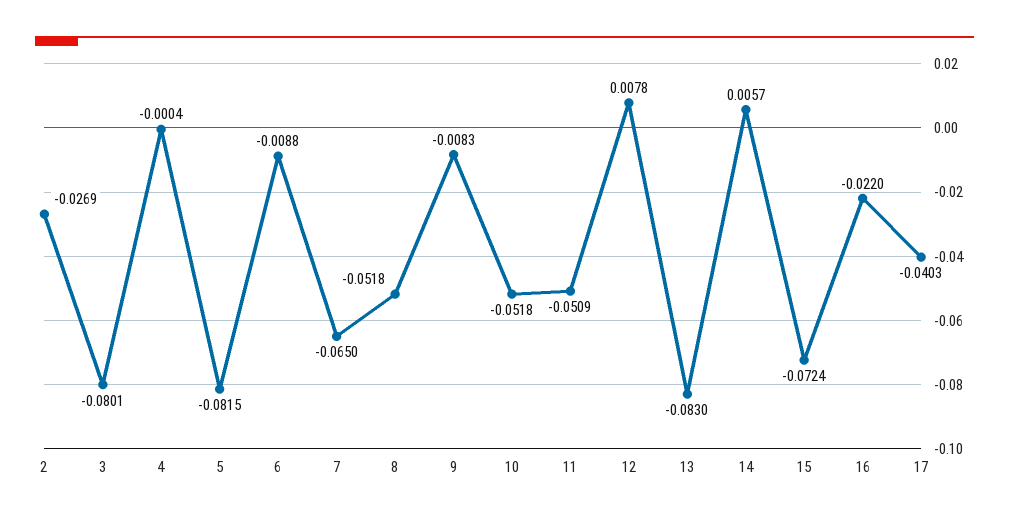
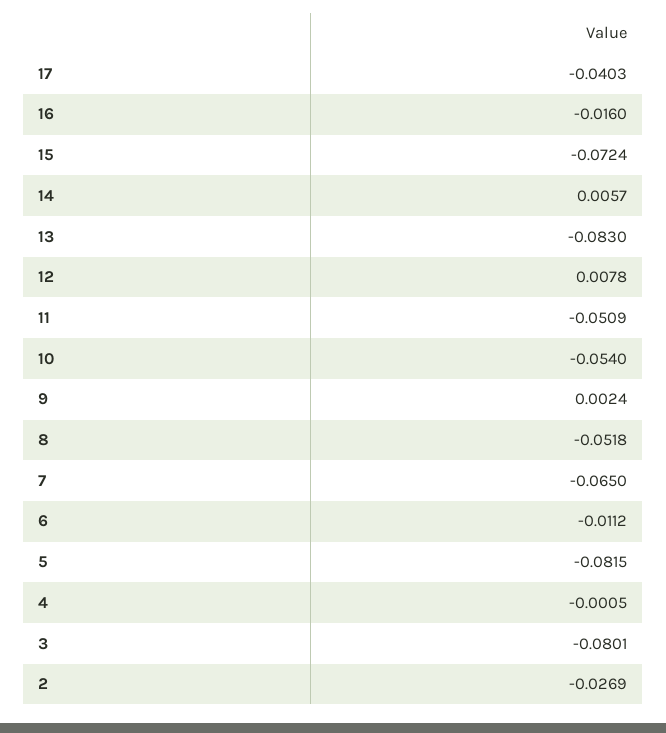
  {
    "2": -0.0269,
    "3": -0.0801,
-   "4": -0.0004,
+   "4": -0.0005,
    "5": -0.0815,
-   "6": -0.0088,
+   "6": -0.0112,
    "7": -0.065,
    "8": -0.0518,
-   "9": -0.0083,
+   "9": 0.0024,
-   "10": -0.0518,
+   "10": -0.054,
    "11": -0.0509,
    "12": 0.0078,
    "13": -0.083,
    "14": 0.0057,
    "15": -0.0724,
-   "16": -0.022,
+   "16": -0.016,
    "17": -0.0403
  }

